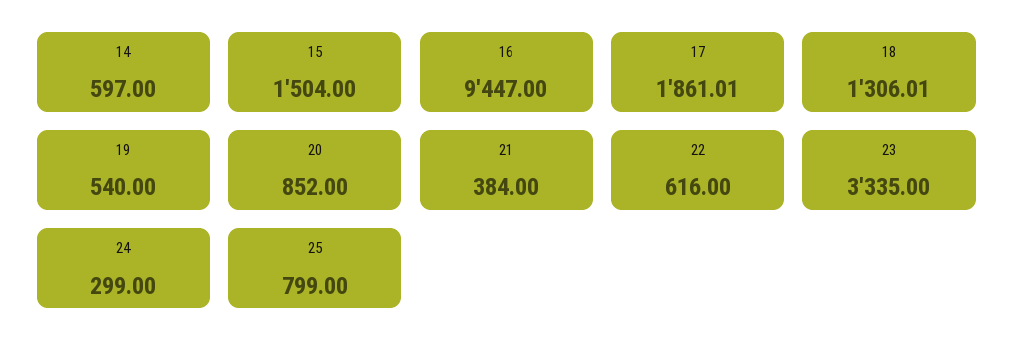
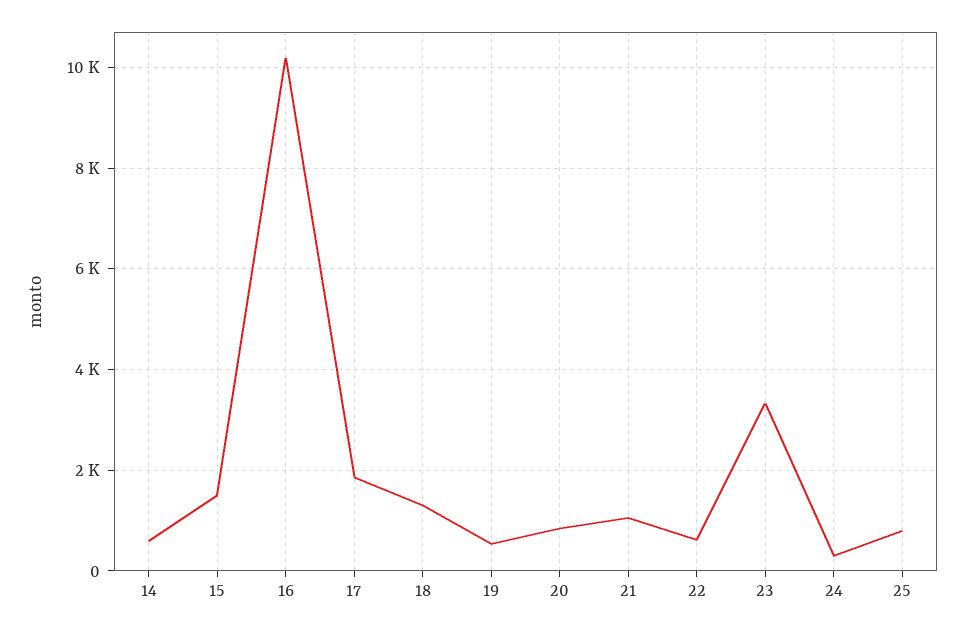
  {
    "14": 597,
    "15": 1504,
-   "16": 9447,
+   "16": 10200,
    "17": 1861.01,
    "18": 1306.01,
    "19": 540,
    "20": 852,
-   "21": 384,
+   "21": 1000,
    "22": 616,
    "23": 3335,
    "24": 299,
    "25": 799
  }

